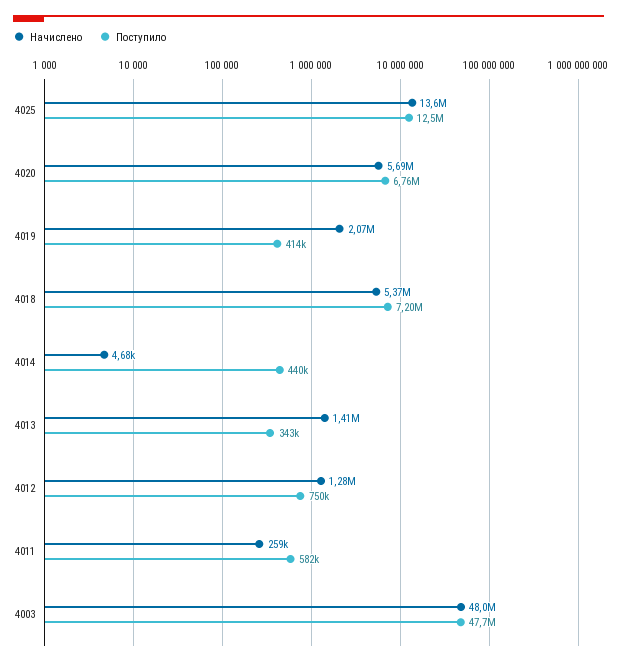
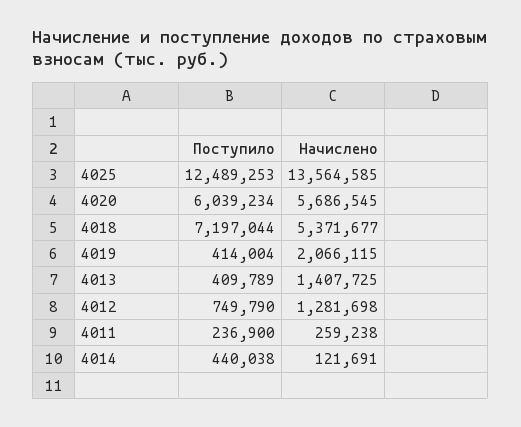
  {
    "Начислено": {
      "4025": 13564585,
      "4020": 5686545,
      "4019": 2066115,
      "4018": 5371677,
-     "4014": 4680,
+     "4014": 121691,
      "4013": 1407725,
      "4012": 1281698,
-     "4011": 259238,
+     "4011": 259238
-     "4003": 48000000
    },
    "Поступило": {
      "4025": 12489253,
-     "4020": 6760000,
+     "4020": 6039234,
      "4019": 414004,
      "4018": 7197044,
      "4014": 440038,
-     "4013": 343000,
+     "4013": 409789,
      "4012": 749790,
-     "4011": 582000,
+     "4011": 236900
-     "4003": 47700000
    }
  }

